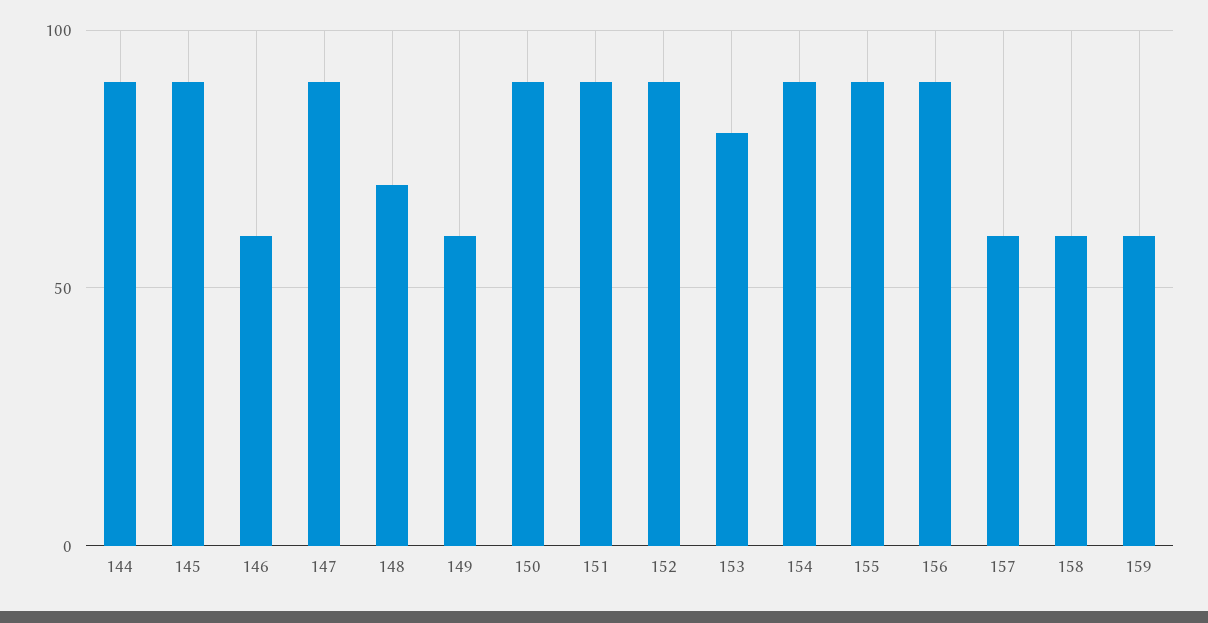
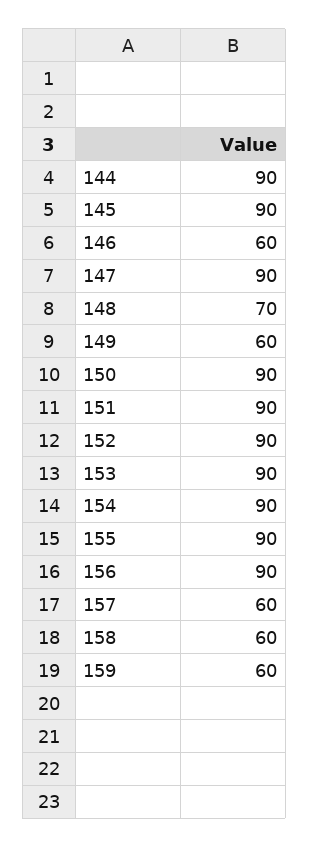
  {
    "144": 90,
    "145": 90,
    "146": 60,
    "147": 90,
    "148": 70,
    "149": 60,
    "150": 90,
    "151": 90,
    "152": 90,
-   "153": 80,
+   "153": 90,
    "154": 90,
    "155": 90,
    "156": 90,
    "157": 60,
    "158": 60,
    "159": 60
  }

